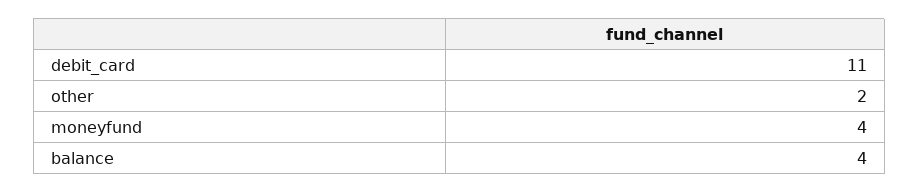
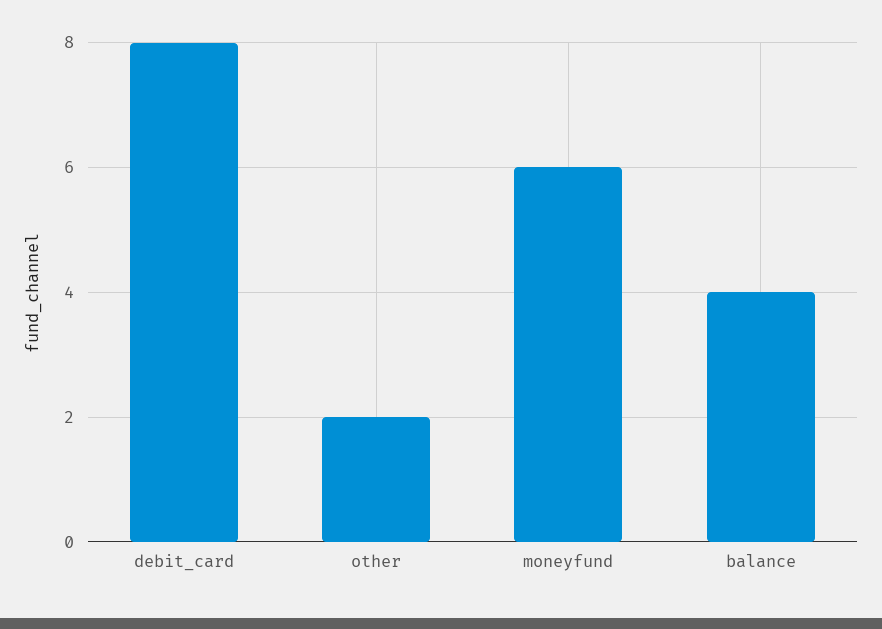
  {
-   "debit_card": 11,
+   "debit_card": 8,
    "other": 2,
-   "moneyfund": 4,
+   "moneyfund": 6,
    "balance": 4
  }

